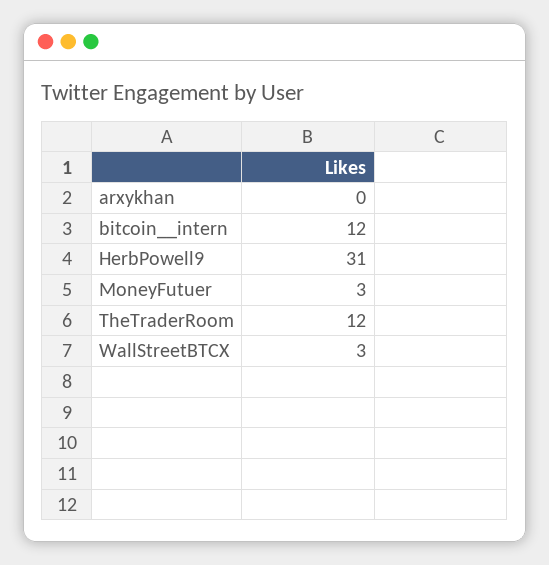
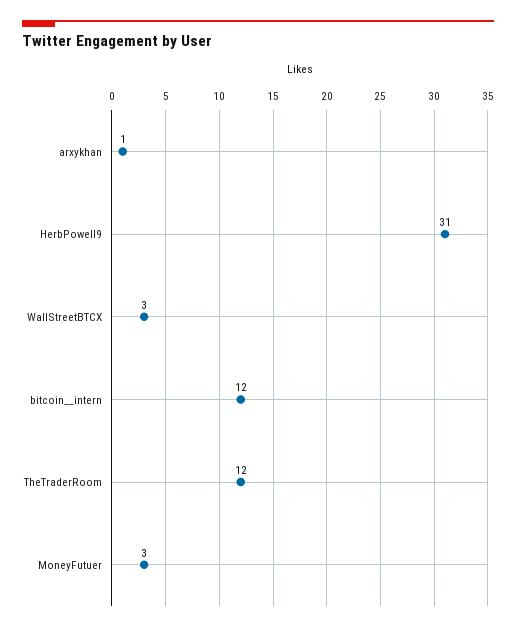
  {
-   "arxykhan": 0,
+   "arxykhan": 1,
    "bitcoin__intern": 12,
    "HerbPowell9": 31,
    "MoneyFutuer": 3,
    "TheTraderRoom": 12,
    "WallStreetBTCX": 3
  }

